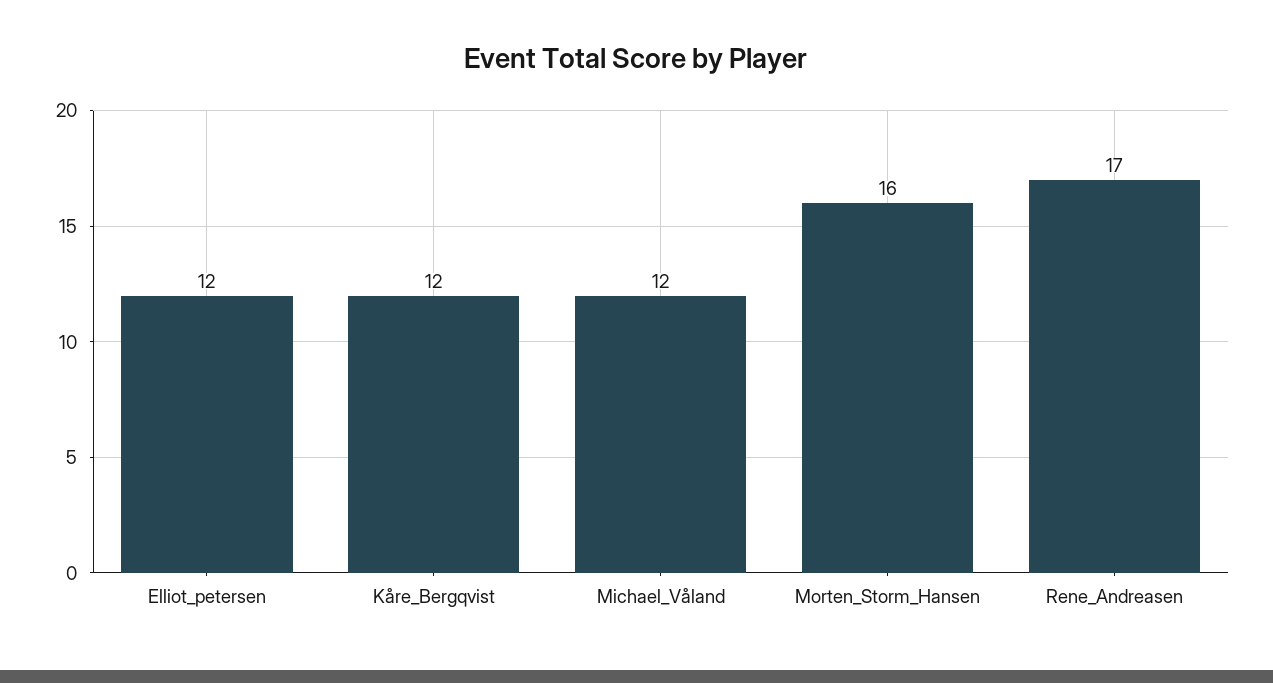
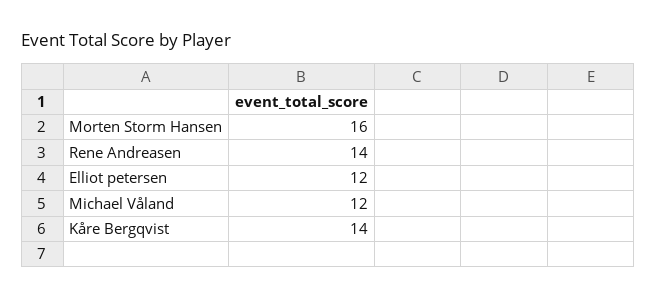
  {
    "Elliot_petersen": 12,
-   "Kåre_Bergqvist": 12,
+   "Kåre_Bergqvist": 14,
    "Michael_Våland": 12,
    "Morten_Storm_Hansen": 16,
-   "Rene_Andreasen": 17
+   "Rene_Andreasen": 14
  }

